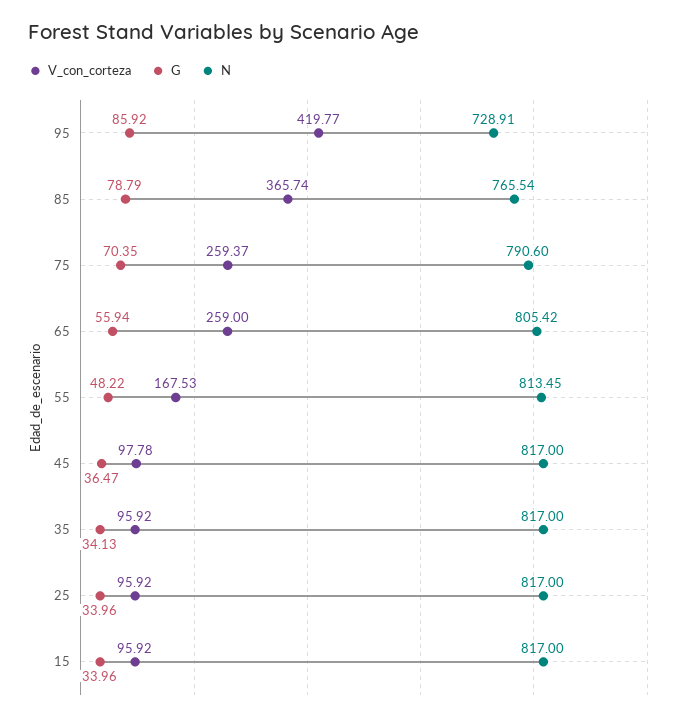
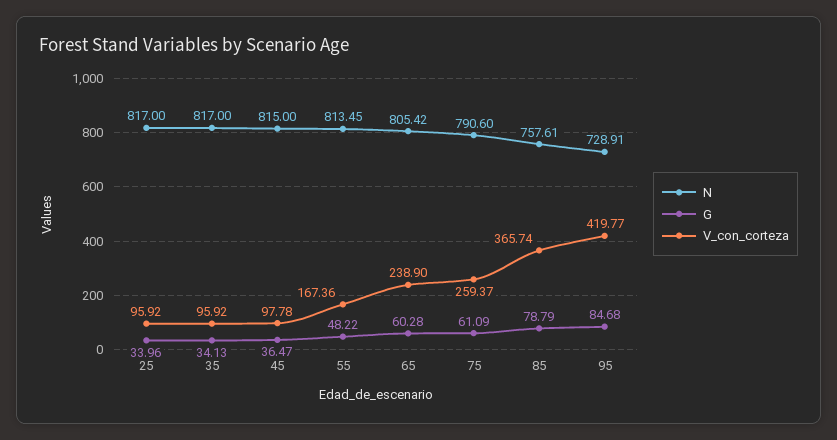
  {
    "V_con_corteza": {
      "95": 419.77,
      "85": 365.74,
      "75": 259.37,
-     "65": 259,
+     "65": 238.9,
-     "55": 167.53,
+     "55": 167.36,
      "45": 97.78,
      "35": 95.92,
-     "25": 95.92,
+     "25": 95.92
-     "15": 95.92
    },
    "G": {
-     "95": 85.92,
+     "95": 84.68,
      "85": 78.79,
-     "75": 70.35,
+     "75": 61.09,
-     "65": 55.94,
+     "65": 60.28,
      "55": 48.22,
      "45": 36.47,
      "35": 34.13,
-     "25": 33.96,
+     "25": 33.96
-     "15": 33.96
    },
    "N": {
      "95": 728.91,
-     "85": 765.54,
+     "85": 757.61,
      "75": 790.6,
      "65": 805.42,
      "55": 813.45,
-     "45": 817,
+     "45": 815,
      "35": 817,
-     "25": 817,
+     "25": 817
-     "15": 817
    }
  }

